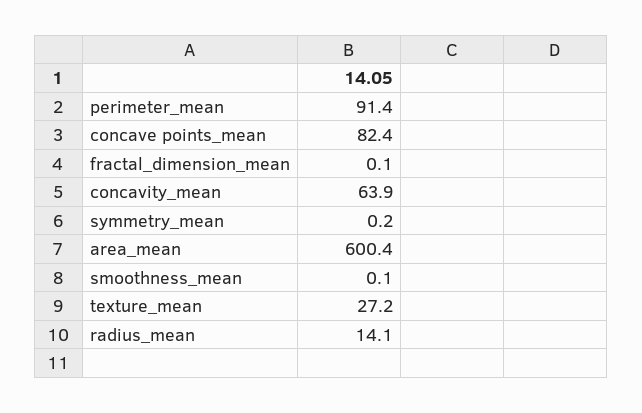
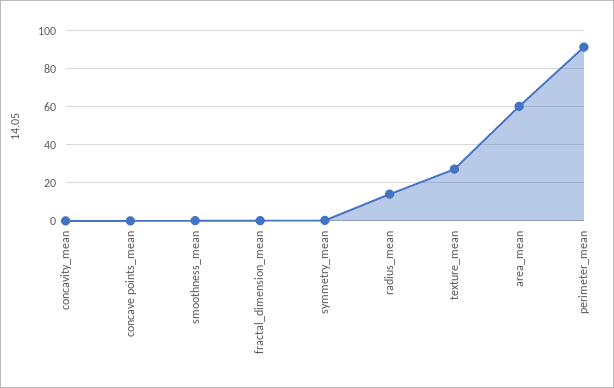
  {
    "perimeter_mean": 91.4,
-   "concave points_mean": 82.4,
+   "concave points_mean": 0,
    "fractal_dimension_mean": 0.1,
-   "concavity_mean": 63.9,
+   "concavity_mean": 0,
    "symmetry_mean": 0.2,
-   "area_mean": 600.4,
+   "area_mean": 60,
    "smoothness_mean": 0.1,
    "texture_mean": 27.2,
    "radius_mean": 14.1
  }

